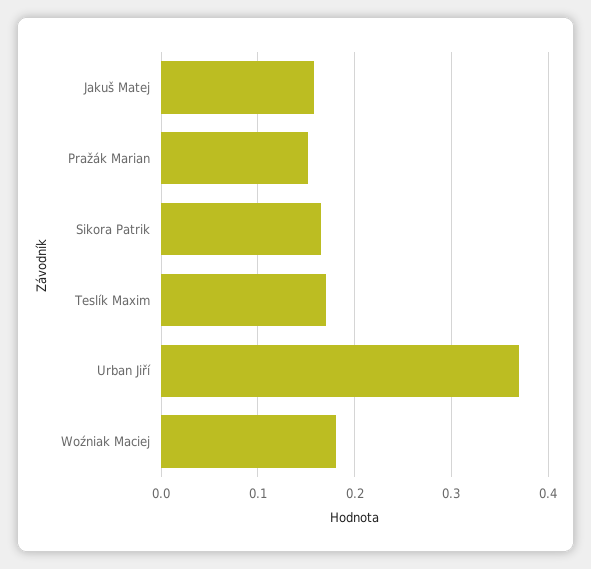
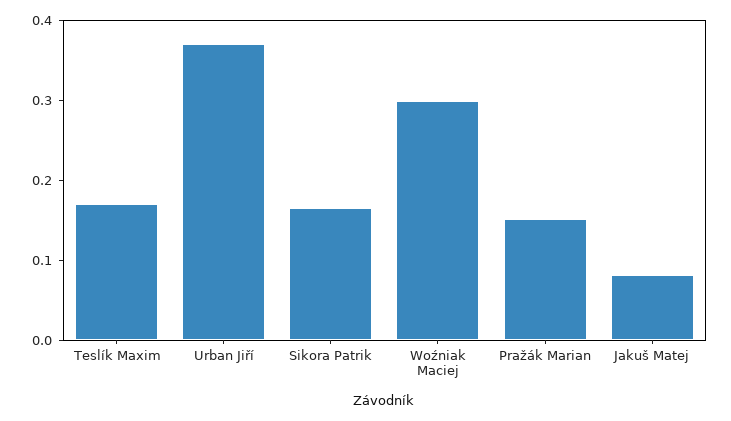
  {
-   "Jakuš Matej": 0.16,
+   "Jakuš Matej": 0.08,
    "Pražák Marian": 0.15,
    "Sikora Patrik": 0.17,
    "Teslík Maxim": 0.17,
    "Urban Jiří": 0.37,
-   "Woźniak Maciej": 0.18
+   "Woźniak Maciej": 0.3
  }

